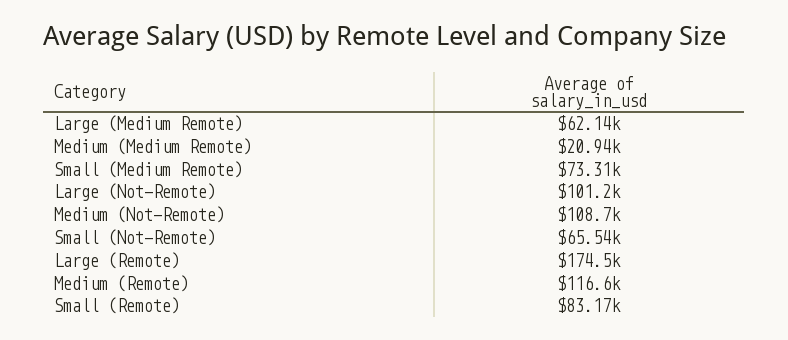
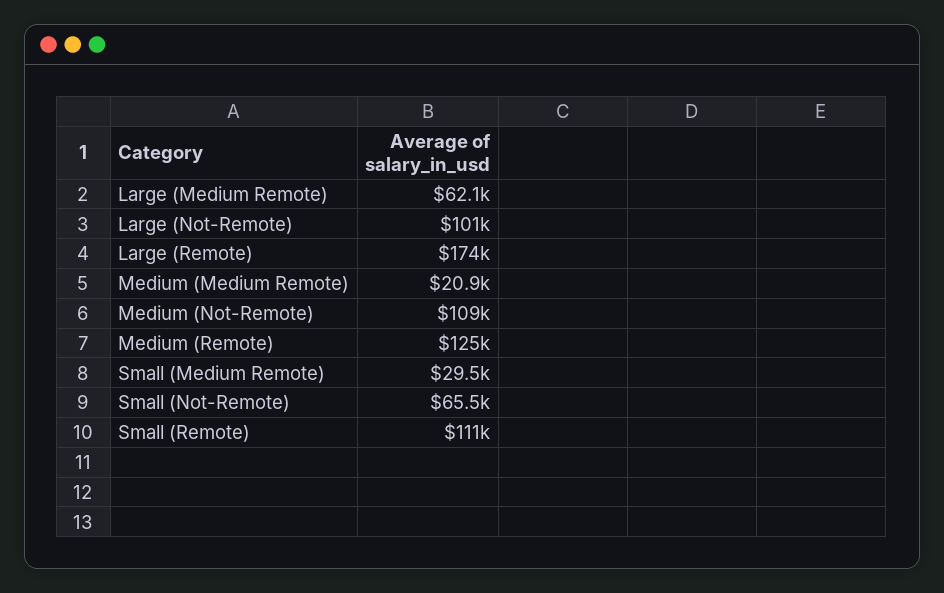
  {
    "Large (Medium Remote)": 62140,
    "Medium (Medium Remote)": 20940,
-   "Small (Medium Remote)": 73310,
+   "Small (Medium Remote)": 29500,
    "Large (Not-Remote)": 101200,
    "Medium (Not-Remote)": 108700,
    "Small (Not-Remote)": 65540,
    "Large (Remote)": 174500,
-   "Medium (Remote)": 116600,
+   "Medium (Remote)": 125000,
-   "Small (Remote)": 83170
+   "Small (Remote)": 111000
  }

